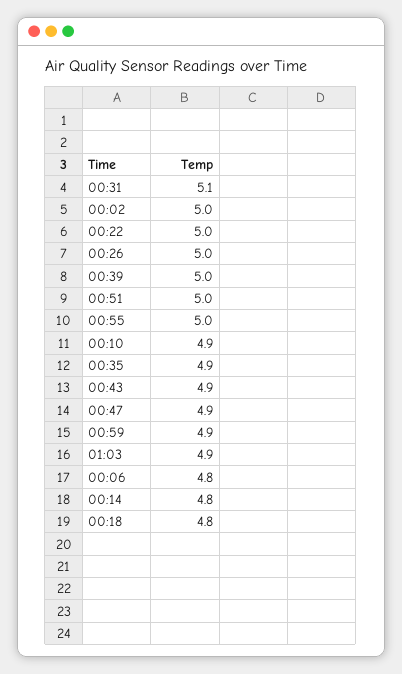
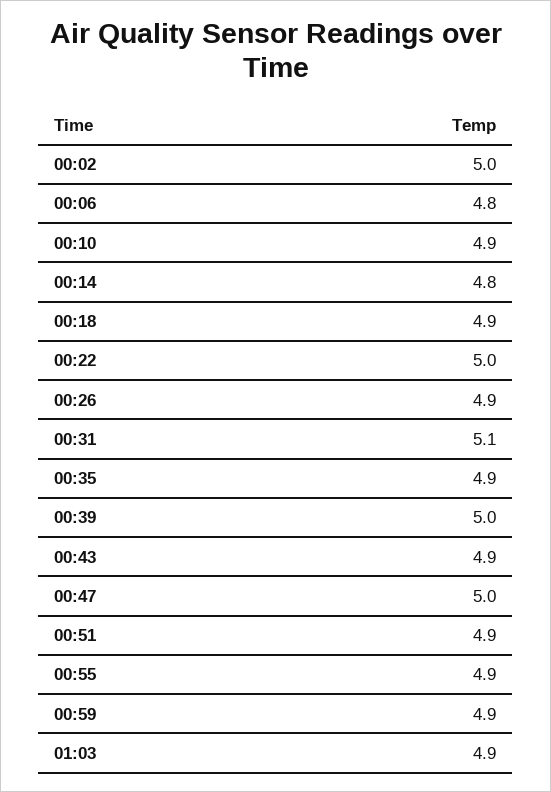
  {
    "00:31": 5.1,
    "00:02": 5,
    "00:22": 5,
-   "00:26": 5,
+   "00:26": 4.9,
    "00:39": 5,
-   "00:51": 5,
+   "00:51": 4.9,
-   "00:55": 5,
+   "00:55": 4.9,
    "00:10": 4.9,
    "00:35": 4.9,
    "00:43": 4.9,
-   "00:47": 4.9,
+   "00:47": 5,
    "00:59": 4.9,
    "01:03": 4.9,
    "00:06": 4.8,
    "00:14": 4.8,
-   "00:18": 4.8
+   "00:18": 4.9
  }

